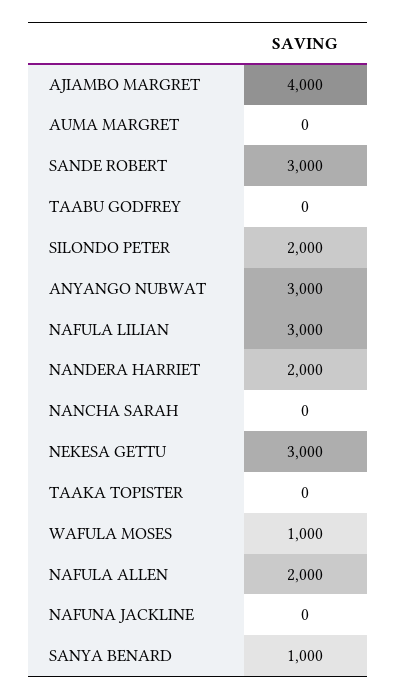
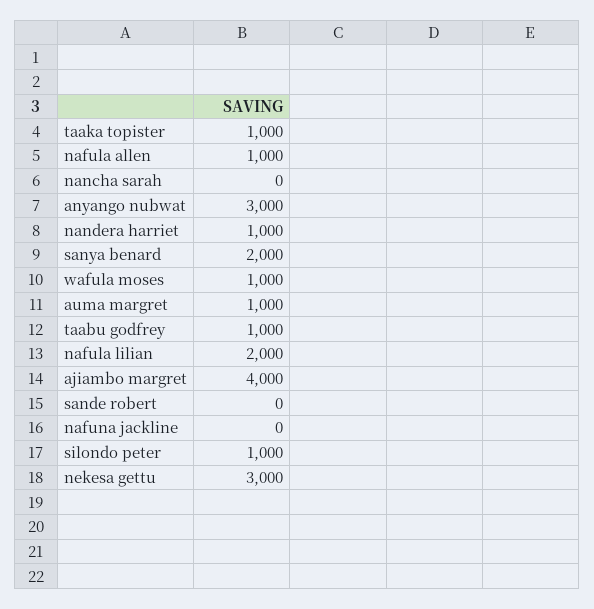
  {
    "AJIAMBO MARGRET": 4000,
-   "AUMA MARGRET": 0,
+   "AUMA MARGRET": 1000,
-   "SANDE ROBERT": 3000,
+   "SANDE ROBERT": 0,
-   "TAABU GODFREY": 0,
+   "TAABU GODFREY": 1000,
-   "SILONDO PETER": 2000,
+   "SILONDO PETER": 1000,
    "ANYANGO NUBWAT": 3000,
-   "NAFULA LILIAN": 3000,
+   "NAFULA LILIAN": 2000,
-   "NANDERA HARRIET": 2000,
+   "NANDERA HARRIET": 1000,
    "NANCHA SARAH": 0,
    "NEKESA GETTU": 3000,
-   "TAAKA TOPISTER": 0,
+   "TAAKA TOPISTER": 1000,
    "WAFULA MOSES": 1000,
-   "NAFULA ALLEN": 2000,
+   "NAFULA ALLEN": 1000,
    "NAFUNA JACKLINE": 0,
-   "SANYA BENARD": 1000
+   "SANYA BENARD": 2000
  }

